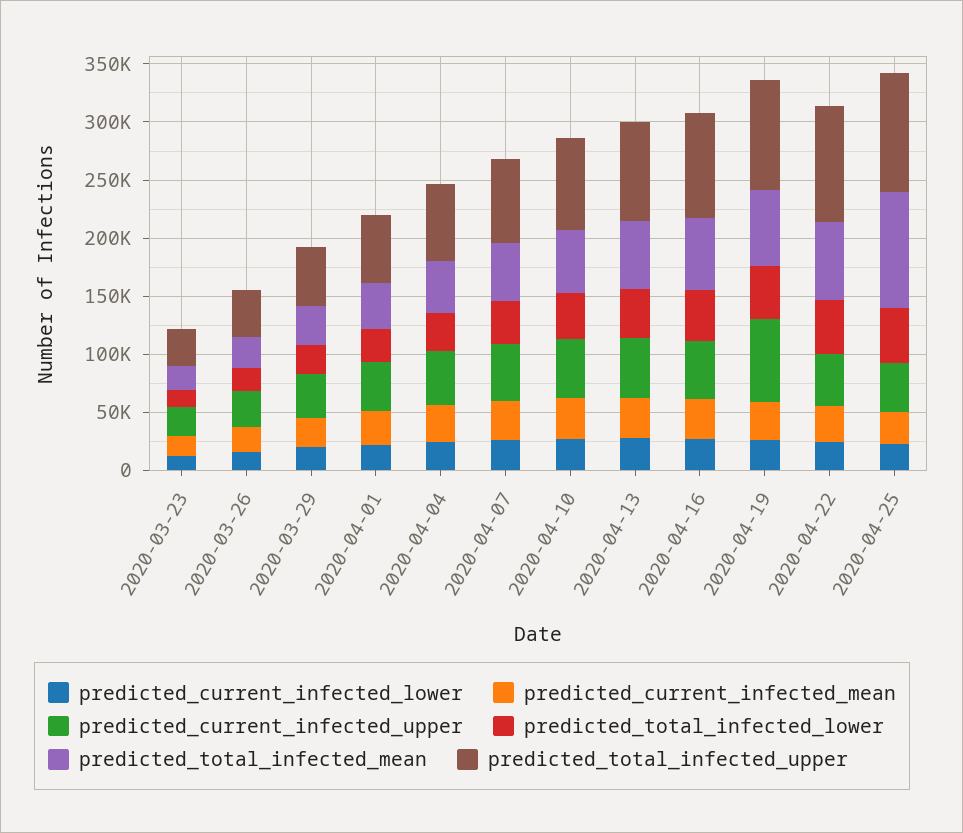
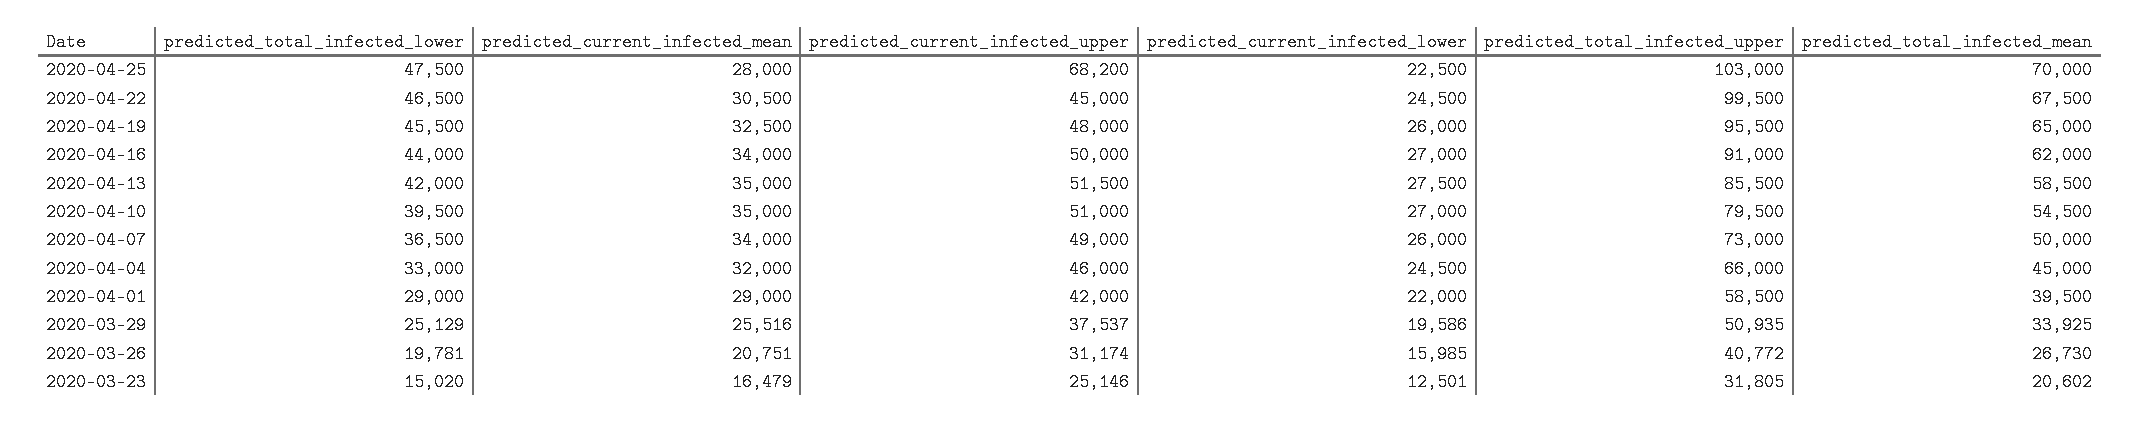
  {
    "predicted_current_infected_lower": {
      "2020-03-23": 12501,
      "2020-03-26": 15985,
      "2020-03-29": 19586,
      "2020-04-01": 22000,
      "2020-04-04": 24500,
      "2020-04-07": 26000,
      "2020-04-10": 27000,
      "2020-04-13": 27500,
      "2020-04-16": 27000,
      "2020-04-19": 26000,
      "2020-04-22": 24500,
      "2020-04-25": 22500
    },
    "predicted_current_infected_mean": {
      "2020-03-23": 16479,
      "2020-03-26": 20751,
      "2020-03-29": 25516,
      "2020-04-01": 29000,
      "2020-04-04": 32000,
      "2020-04-07": 34000,
      "2020-04-10": 35000,
      "2020-04-13": 35000,
      "2020-04-16": 34000,
      "2020-04-19": 32500,
      "2020-04-22": 30500,
      "2020-04-25": 28000
    },
    "predicted_current_infected_upper": {
      "2020-03-23": 25146,
      "2020-03-26": 31174,
      "2020-03-29": 37537,
      "2020-04-01": 42000,
      "2020-04-04": 46000,
      "2020-04-07": 49000,
      "2020-04-10": 51000,
      "2020-04-13": 51500,
      "2020-04-16": 50000,
-     "2020-04-19": 70000,
+     "2020-04-19": 48000,
      "2020-04-22": 45000,
-     "2020-04-25": 40000
+     "2020-04-25": 68200
    },
    "predicted_total_infected_lower": {
      "2020-03-23": 15020,
      "2020-03-26": 19781,
      "2020-03-29": 25129,
      "2020-04-01": 29000,
      "2020-04-04": 33000,
      "2020-04-07": 36500,
      "2020-04-10": 39500,
      "2020-04-13": 42000,
      "2020-04-16": 44000,
      "2020-04-19": 45500,
      "2020-04-22": 46500,
      "2020-04-25": 47500
    },
    "predicted_total_infected_mean": {
      "2020-03-23": 20602,
      "2020-03-26": 26730,
      "2020-03-29": 33925,
      "2020-04-01": 39500,
      "2020-04-04": 45000,
      "2020-04-07": 50000,
      "2020-04-10": 54500,
      "2020-04-13": 58500,
      "2020-04-16": 62000,
      "2020-04-19": 65000,
      "2020-04-22": 67500,
-     "2020-04-25": 100000
+     "2020-04-25": 70000
    },
    "predicted_total_infected_upper": {
      "2020-03-23": 31805,
      "2020-03-26": 40772,
      "2020-03-29": 50935,
      "2020-04-01": 58500,
      "2020-04-04": 66000,
      "2020-04-07": 73000,
      "2020-04-10": 79500,
      "2020-04-13": 85500,
      "2020-04-16": 91000,
      "2020-04-19": 95500,
      "2020-04-22": 99500,
      "2020-04-25": 103000
    }
  }

